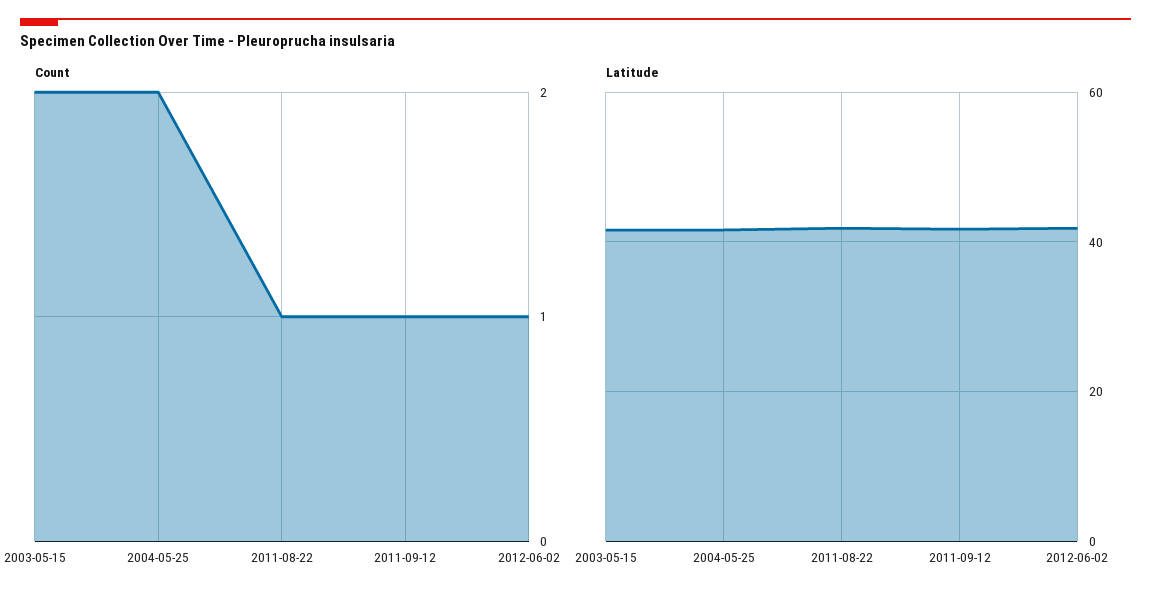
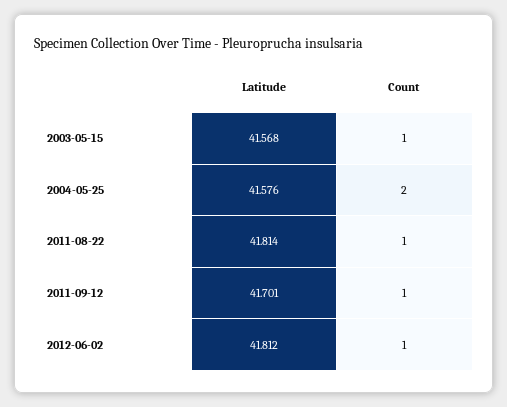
  {
    "Count": {
-     "2003-05-15": 2,
+     "2003-05-15": 1,
      "2004-05-25": 2,
      "2011-08-22": 1,
      "2011-09-12": 1,
      "2012-06-02": 1
    },
    "Latitude": {
      "2003-05-15": 41.568,
      "2004-05-25": 41.576,
      "2011-08-22": 41.814,
      "2011-09-12": 41.701,
      "2012-06-02": 41.812
    }
  }

